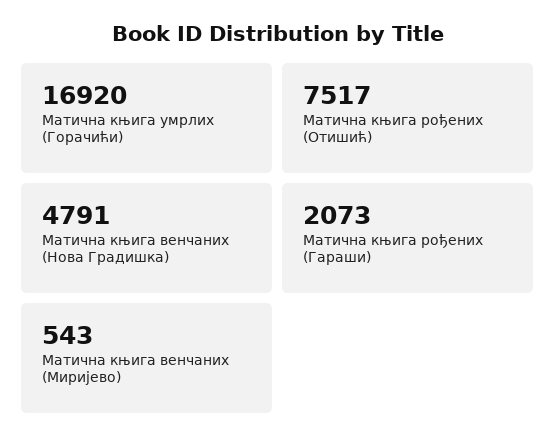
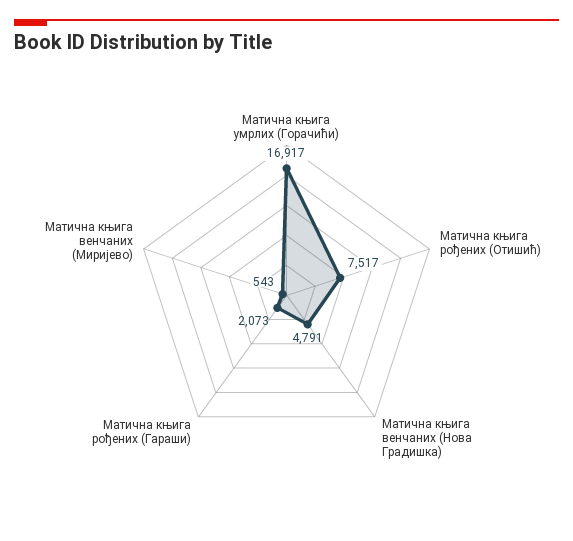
  {
-   "Матична књига умрлих (Горачићи)": 16920,
+   "Матична књига умрлих (Горачићи)": 16917,
    "Матична књига рођених (Отишић)": 7517,
    "Матична књига венчаних (Нова Градишка)": 4791,
    "Матична књига рођених (Гараши)": 2073,
    "Матична књига венчаних (Миријево)": 543
  }

